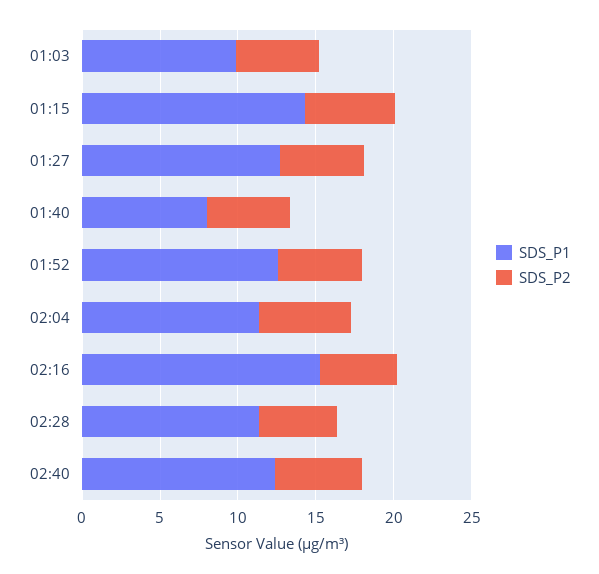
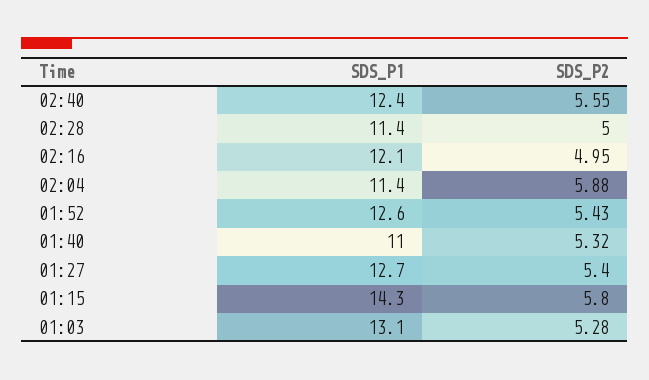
  {
    "SDS_P1": {
-     "01:03": 10,
+     "01:03": 13.1,
      "01:15": 14.3,
      "01:27": 12.7,
-     "01:40": 8,
+     "01:40": 11,
      "01:52": 12.6,
      "02:04": 11.4,
-     "02:16": 15,
+     "02:16": 12.1,
      "02:28": 11.4,
      "02:40": 12.4
    },
    "SDS_P2": {
      "01:03": 5.28,
      "01:15": 5.8,
      "01:27": 5.4,
      "01:40": 5.32,
      "01:52": 5.43,
      "02:04": 5.88,
      "02:16": 4.95,
      "02:28": 5,
      "02:40": 5.55
    }
  }

